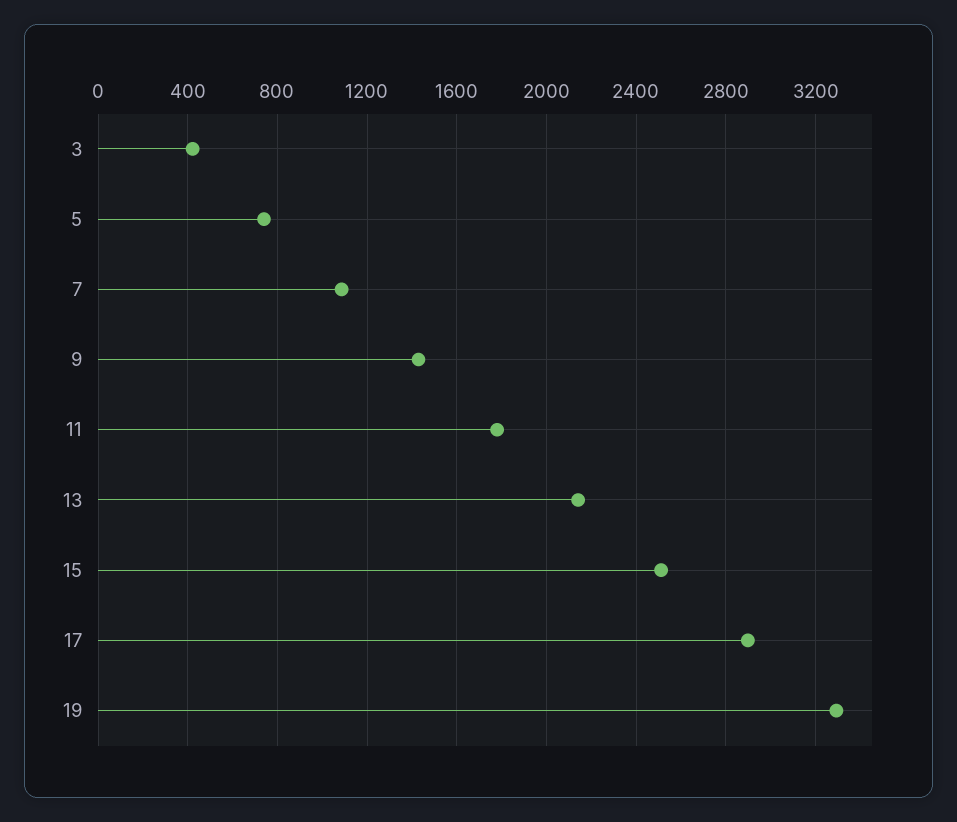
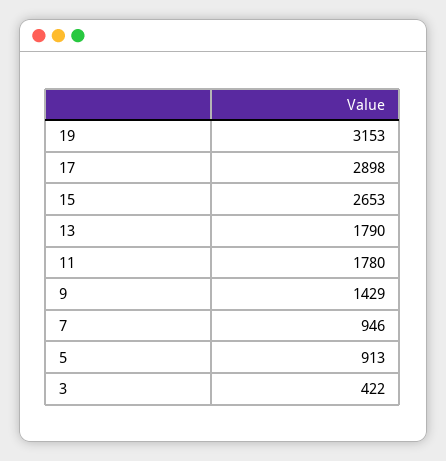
  {
    "3": 422,
-   "5": 750,
+   "5": 913,
-   "7": 1100,
+   "7": 946,
    "9": 1429,
    "11": 1780,
-   "13": 2150,
+   "13": 1790,
-   "15": 2500,
+   "15": 2653,
    "17": 2898,
-   "19": 3300
+   "19": 3153
  }

